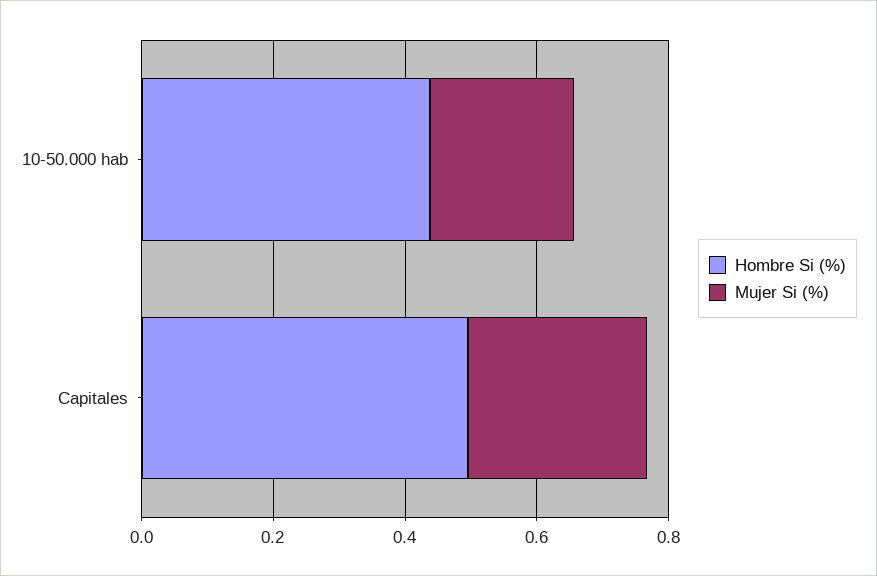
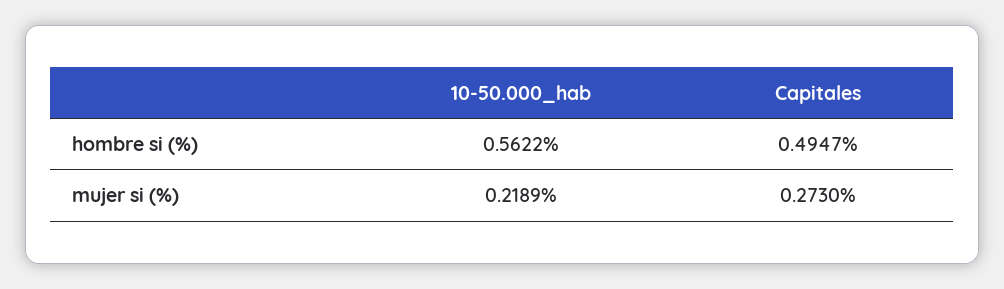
  {
    "Hombre Si (%)": {
-     "10-50.000 hab": 0.45,
+     "10-50.000 hab": 0.5622,
      "Capitales": 0.4947
    },
    "Mujer Si (%)": {
      "10-50.000 hab": 0.2189,
      "Capitales": 0.273
    }
  }

